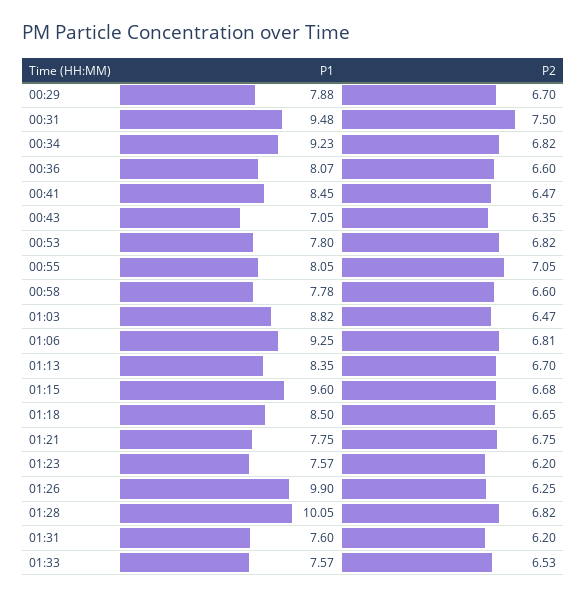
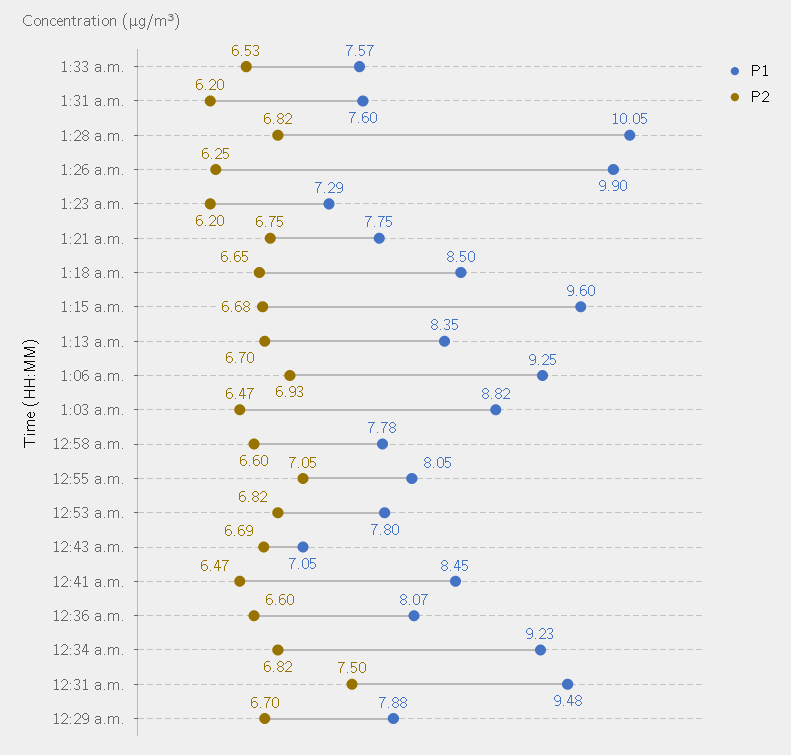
  {
    "P1": {
      "00:29": 7.88,
      "00:31": 9.48,
      "00:34": 9.23,
      "00:36": 8.07,
      "00:41": 8.45,
      "00:43": 7.05,
      "00:53": 7.8,
      "00:55": 8.05,
      "00:58": 7.78,
      "01:03": 8.82,
      "01:06": 9.25,
      "01:13": 8.35,
      "01:15": 9.6,
      "01:18": 8.5,
      "01:21": 7.75,
-     "01:23": 7.57,
+     "01:23": 7.29,
      "01:26": 9.9,
      "01:28": 10.05,
      "01:31": 7.6,
      "01:33": 7.57
    },
    "P2": {
      "00:29": 6.7,
      "00:31": 7.5,
      "00:34": 6.82,
      "00:36": 6.6,
      "00:41": 6.47,
-     "00:43": 6.35,
+     "00:43": 6.69,
      "00:53": 6.82,
      "00:55": 7.05,
      "00:58": 6.6,
      "01:03": 6.47,
-     "01:06": 6.81,
+     "01:06": 6.93,
      "01:13": 6.7,
      "01:15": 6.68,
      "01:18": 6.65,
      "01:21": 6.75,
      "01:23": 6.2,
      "01:26": 6.25,
      "01:28": 6.82,
      "01:31": 6.2,
      "01:33": 6.53
    }
  }

